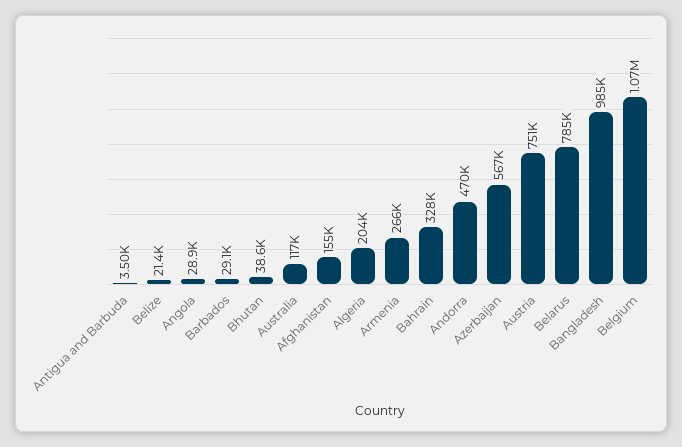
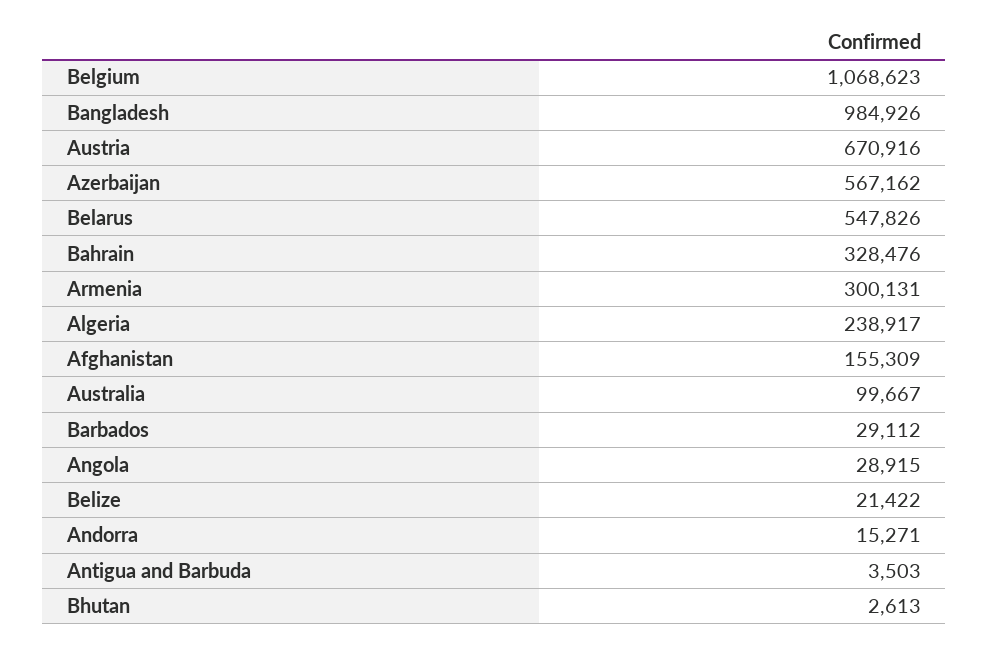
  {
    "Antigua and Barbuda": 3503,
    "Belize": 21422,
    "Angola": 28915,
    "Barbados": 29112,
-   "Bhutan": 38600,
+   "Bhutan": 2613,
-   "Australia": 117000,
+   "Australia": 99667,
    "Afghanistan": 155309,
-   "Algeria": 204000,
+   "Algeria": 238917,
-   "Armenia": 266000,
+   "Armenia": 300131,
    "Bahrain": 328476,
-   "Andorra": 470000,
+   "Andorra": 15271,
    "Azerbaijan": 567162,
-   "Austria": 751000,
+   "Austria": 670916,
-   "Belarus": 785000,
+   "Belarus": 547826,
    "Bangladesh": 984926,
    "Belgium": 1068623
  }

